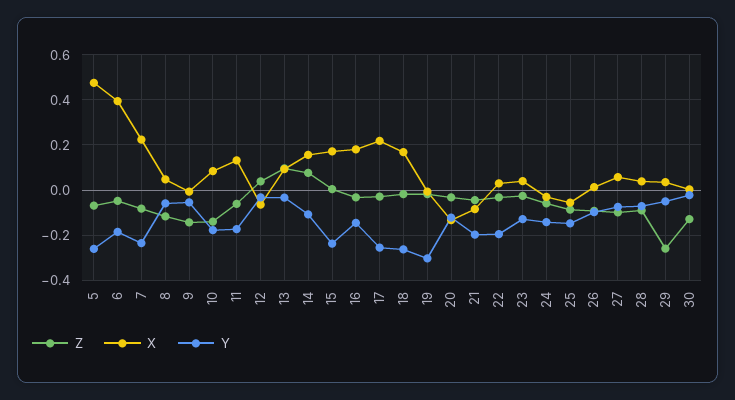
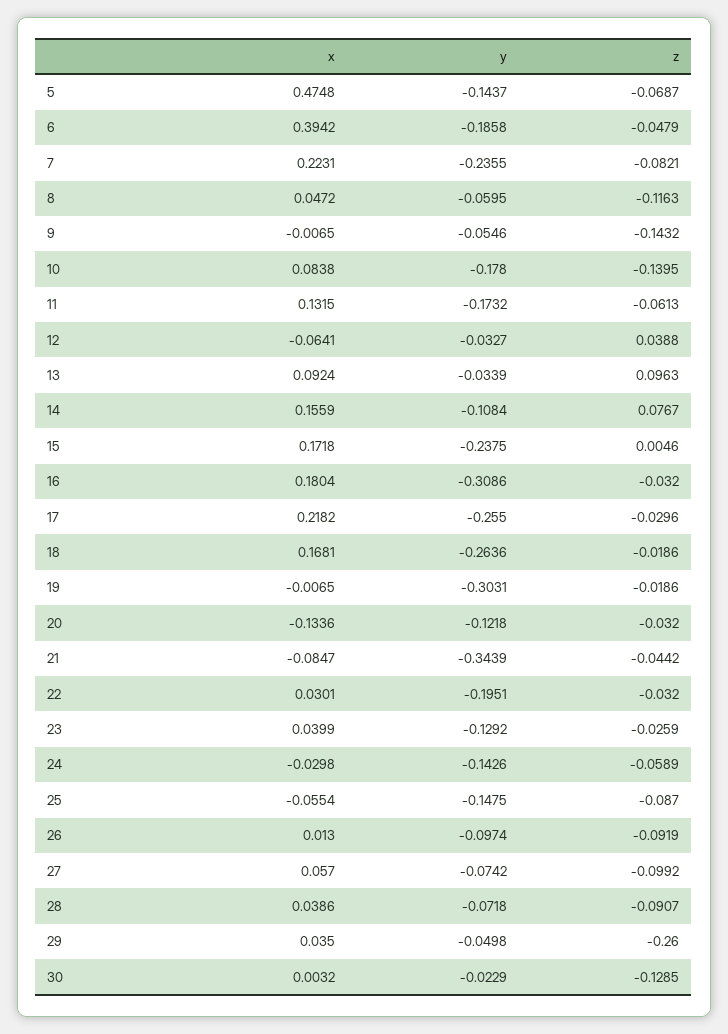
  {
    "Z": {
      "5": -0.0687,
      "6": -0.0479,
      "7": -0.0821,
      "8": -0.1163,
      "9": -0.1432,
      "10": -0.1395,
      "11": -0.0613,
      "12": 0.0388,
      "13": 0.0963,
      "14": 0.0767,
      "15": 0.0046,
      "16": -0.032,
      "17": -0.0296,
      "18": -0.0186,
      "19": -0.0186,
      "20": -0.032,
      "21": -0.0442,
      "22": -0.032,
      "23": -0.0259,
      "24": -0.0589,
      "25": -0.087,
      "26": -0.0919,
      "27": -0.0992,
      "28": -0.0907,
      "29": -0.26,
      "30": -0.1285
    },
    "X": {
      "5": 0.4748,
      "6": 0.3942,
      "7": 0.2231,
      "8": 0.0472,
      "9": -0.0065,
      "10": 0.0838,
      "11": 0.1315,
      "12": -0.0641,
      "13": 0.0924,
      "14": 0.1559,
      "15": 0.1718,
      "16": 0.1804,
      "17": 0.2182,
      "18": 0.1681,
      "19": -0.0065,
      "20": -0.1336,
      "21": -0.0847,
      "22": 0.0301,
      "23": 0.0399,
      "24": -0.0298,
      "25": -0.0554,
      "26": 0.013,
      "27": 0.057,
      "28": 0.0386,
      "29": 0.035,
      "30": 0.0032
    },
    "Y": {
-     "5": -0.25,
+     "5": -0.1437,
      "6": -0.1858,
      "7": -0.2355,
      "8": -0.0595,
      "9": -0.0546,
      "10": -0.178,
      "11": -0.1732,
      "12": -0.0327,
      "13": -0.0339,
      "14": -0.1084,
      "15": -0.2375,
-     "16": -0.15,
+     "16": -0.3086,
      "17": -0.255,
      "18": -0.2636,
      "19": -0.3031,
      "20": -0.1218,
-     "21": -0.2,
+     "21": -0.3439,
      "22": -0.1951,
      "23": -0.1292,
      "24": -0.1426,
      "25": -0.1475,
      "26": -0.0974,
      "27": -0.0742,
      "28": -0.0718,
      "29": -0.0498,
      "30": -0.0229
    }
  }

